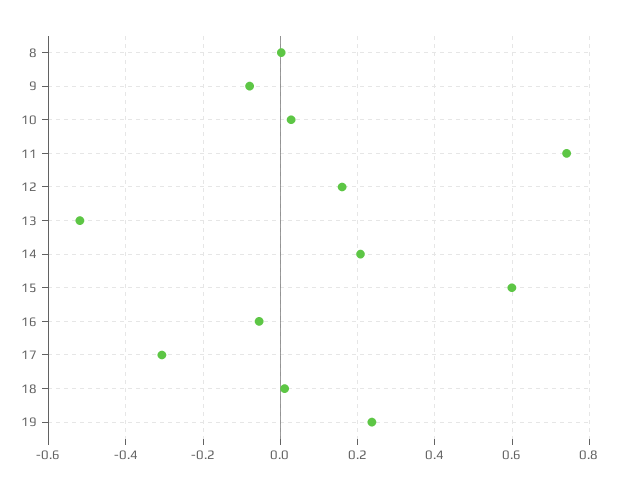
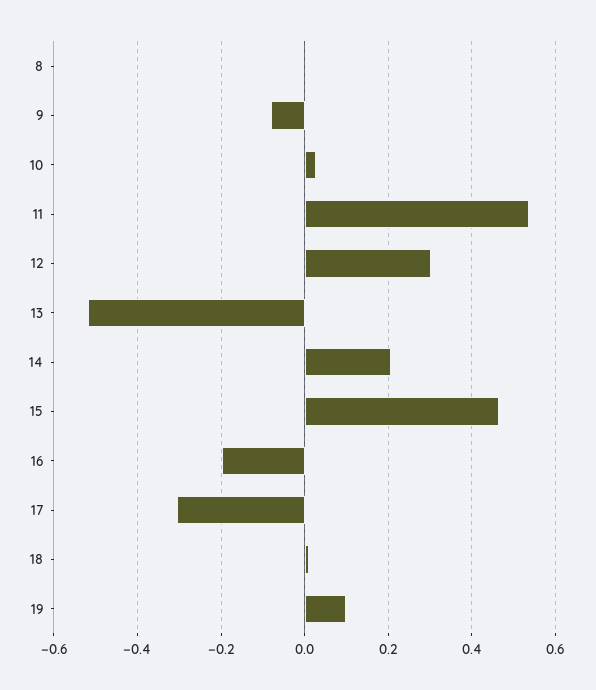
  {
    "8": 0,
    "9": -0.08,
    "10": 0.02,
-   "11": 0.74,
+   "11": 0.54,
-   "12": 0.16,
+   "12": 0.3,
    "13": -0.52,
    "14": 0.2,
-   "15": 0.6,
+   "15": 0.46,
-   "16": -0.06,
+   "16": -0.2,
    "17": -0.3,
    "18": 0.02,
-   "19": 0.24
+   "19": 0.1
  }

